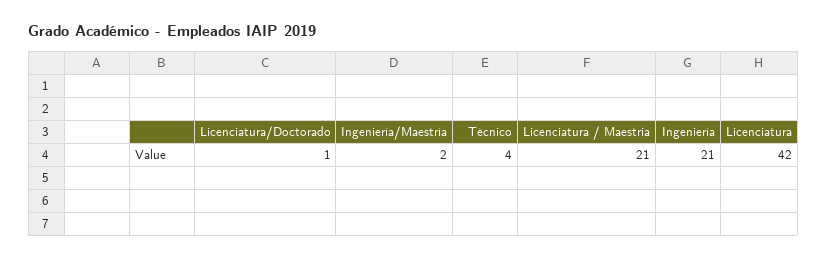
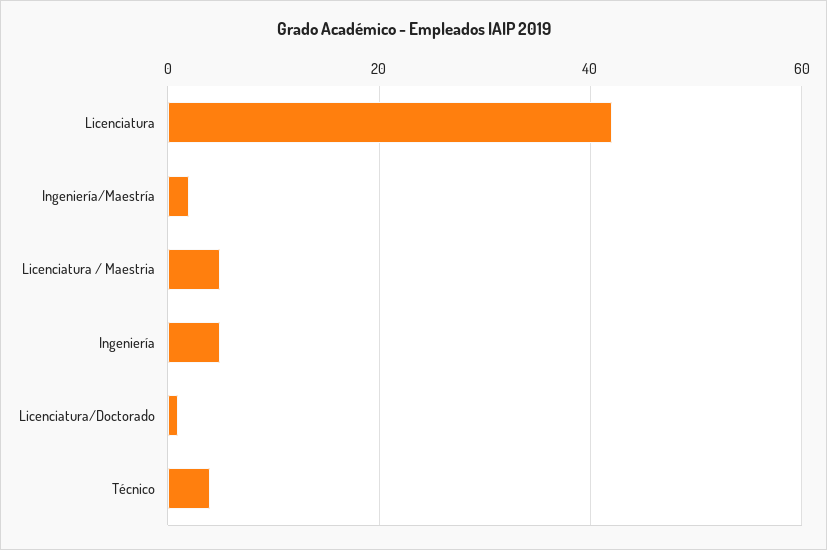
  {
    "Licenciatura/Doctorado": 1,
    "Ingeniería/Maestría": 2,
    "Técnico": 4,
-   "Licenciatura / Maestria": 21,
+   "Licenciatura / Maestria": 5,
-   "Ingeniería": 21,
+   "Ingeniería": 5,
    "Licenciatura": 42
  }

